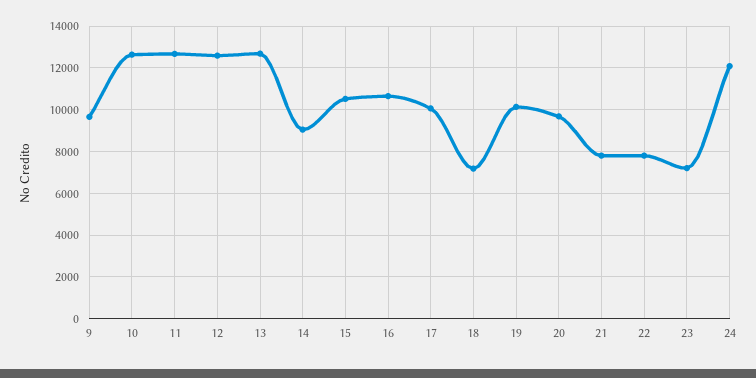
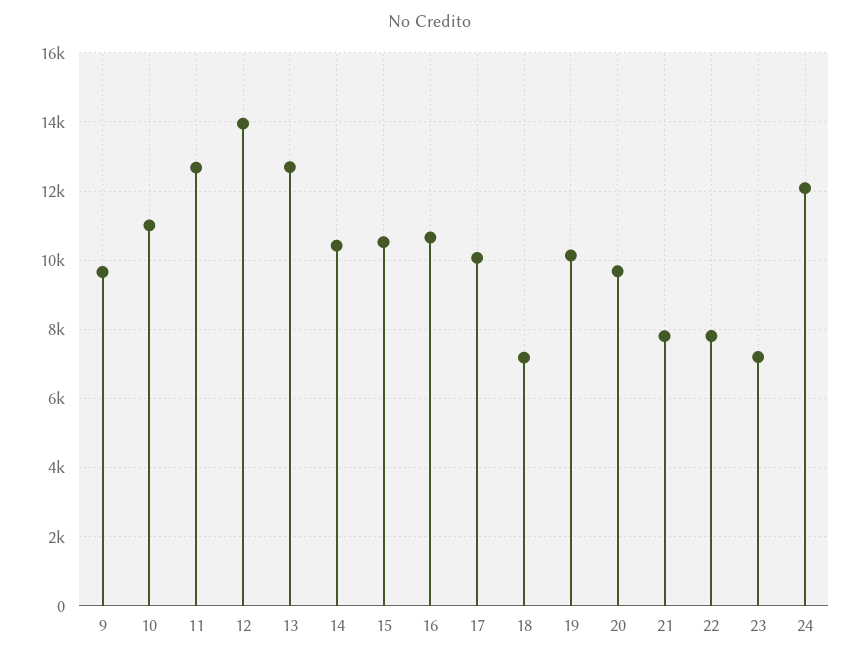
  {
    "9": 9600,
-   "10": 12500,
+   "10": 11000,
    "11": 12600,
-   "12": 12500,
+   "12": 14000,
    "13": 12600,
-   "14": 9000,
+   "14": 10400,
    "15": 10600,
    "16": 10600,
    "17": 10000,
    "18": 7200,
    "19": 10200,
    "20": 9600,
    "21": 7800,
    "22": 7800,
    "23": 7200,
    "24": 12000
  }

